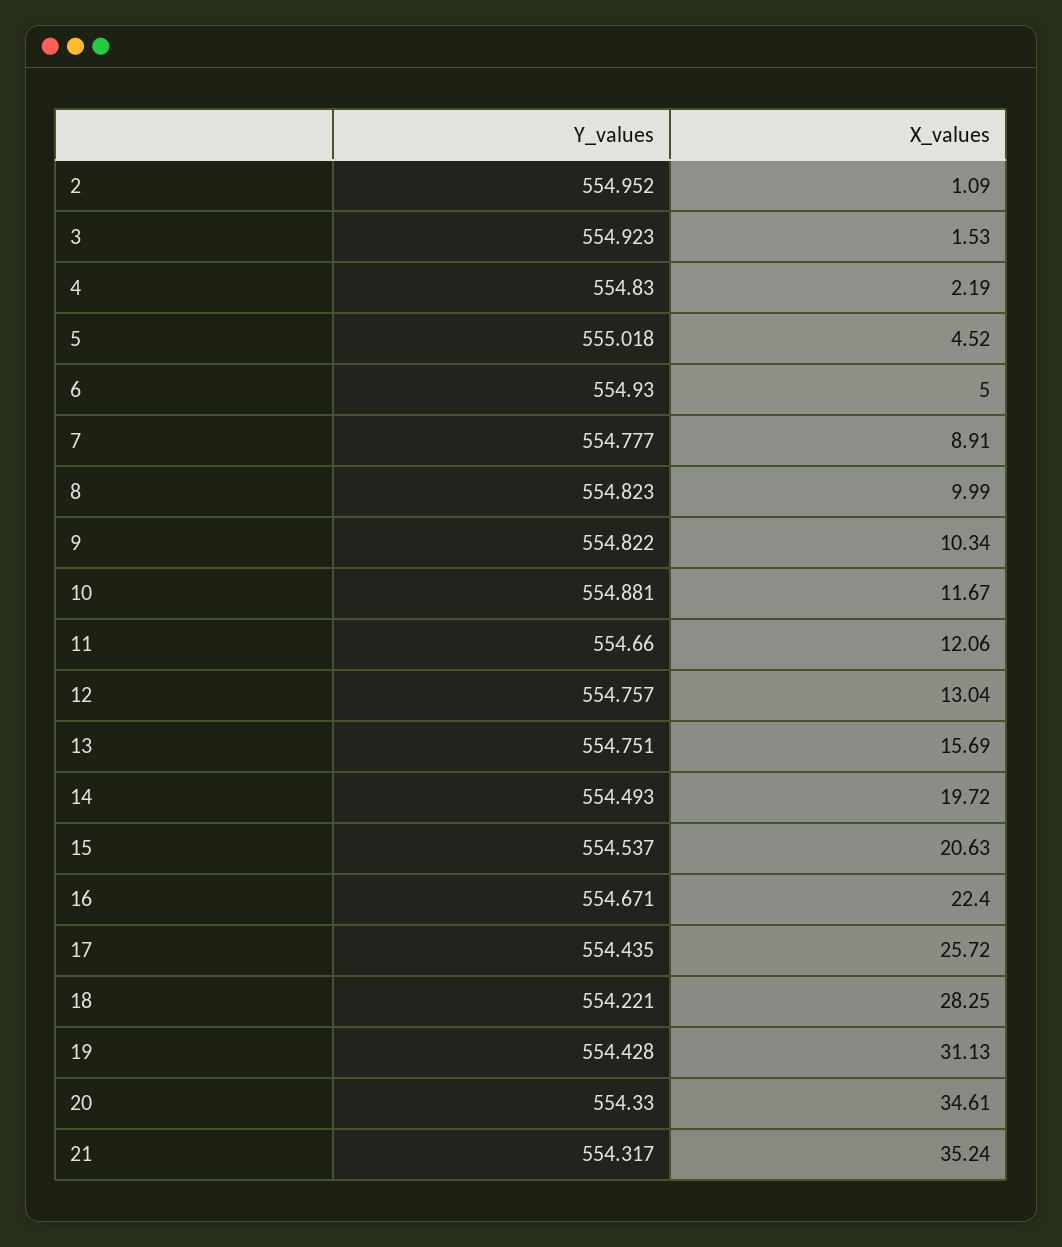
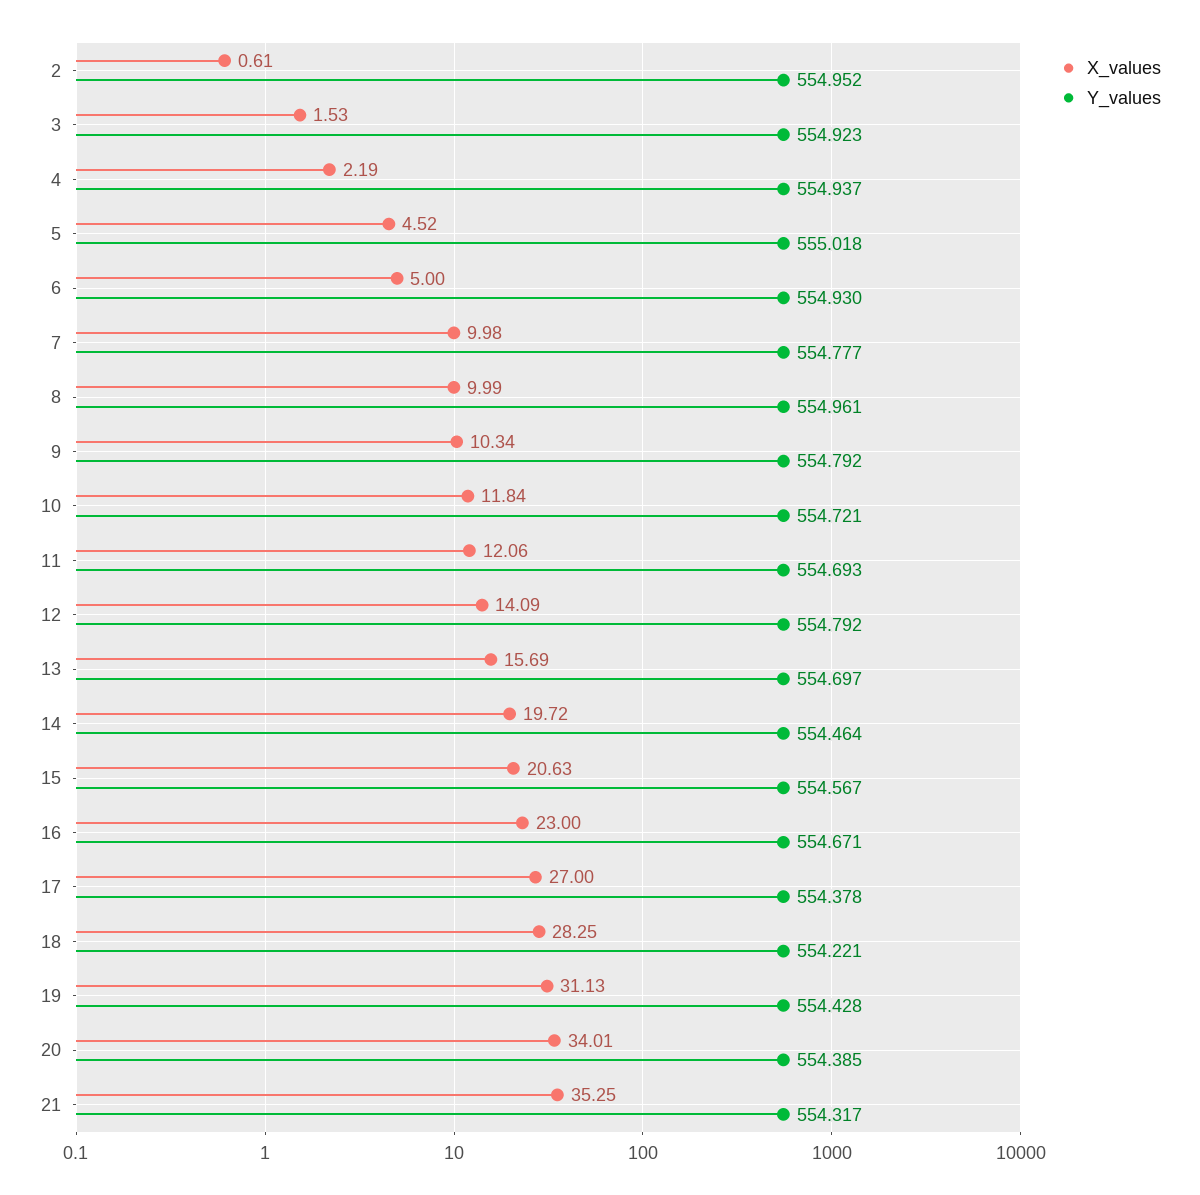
  {
    "Y_values": {
      "2": 554.952,
      "3": 554.923,
-     "4": 554.83,
+     "4": 554.937,
      "5": 555.018,
      "6": 554.93,
      "7": 554.777,
-     "8": 554.823,
+     "8": 554.961,
-     "9": 554.822,
+     "9": 554.792,
-     "10": 554.881,
+     "10": 554.721,
-     "11": 554.66,
+     "11": 554.693,
-     "12": 554.757,
+     "12": 554.792,
-     "13": 554.751,
+     "13": 554.697,
-     "14": 554.493,
+     "14": 554.464,
-     "15": 554.537,
+     "15": 554.567,
      "16": 554.671,
-     "17": 554.435,
+     "17": 554.378,
      "18": 554.221,
      "19": 554.428,
-     "20": 554.33,
+     "20": 554.385,
      "21": 554.317
    },
    "X_values": {
-     "2": 1.09,
+     "2": 0.61,
      "3": 1.53,
      "4": 2.19,
      "5": 4.52,
      "6": 5,
-     "7": 8.91,
+     "7": 9.98,
      "8": 9.99,
      "9": 10.34,
-     "10": 11.67,
+     "10": 11.84,
      "11": 12.06,
-     "12": 13.04,
+     "12": 14.09,
      "13": 15.69,
      "14": 19.72,
      "15": 20.63,
-     "16": 22.4,
+     "16": 23,
-     "17": 25.72,
+     "17": 27,
      "18": 28.25,
      "19": 31.13,
-     "20": 34.61,
+     "20": 34.01,
-     "21": 35.24
+     "21": 35.25
    }
  }

